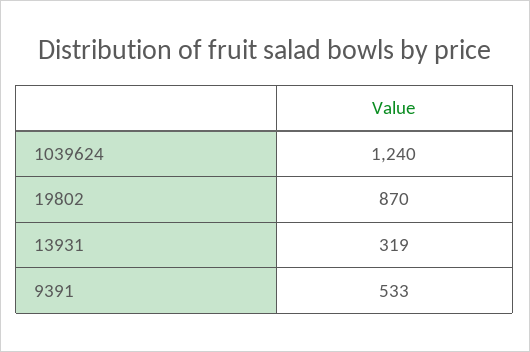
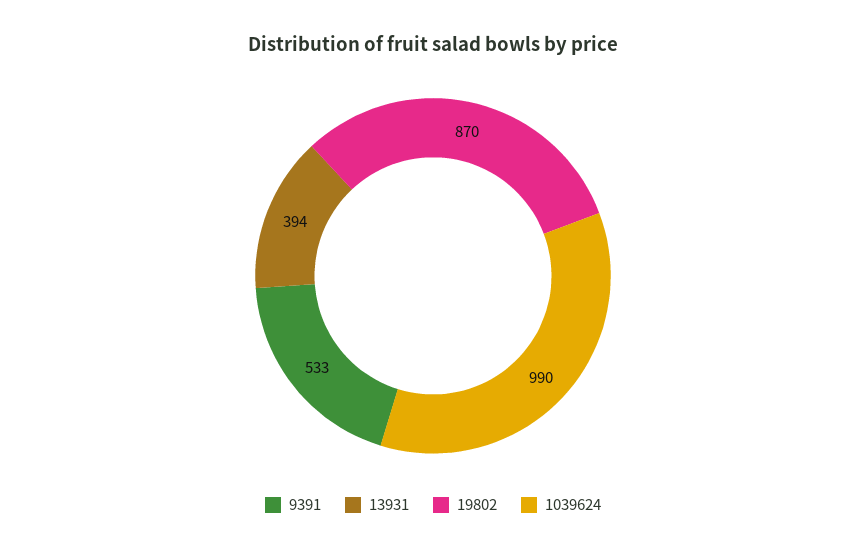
  {
-   "1039624": 1240,
+   "1039624": 990,
    "19802": 870,
-   "13931": 319,
+   "13931": 394,
    "9391": 533
  }

